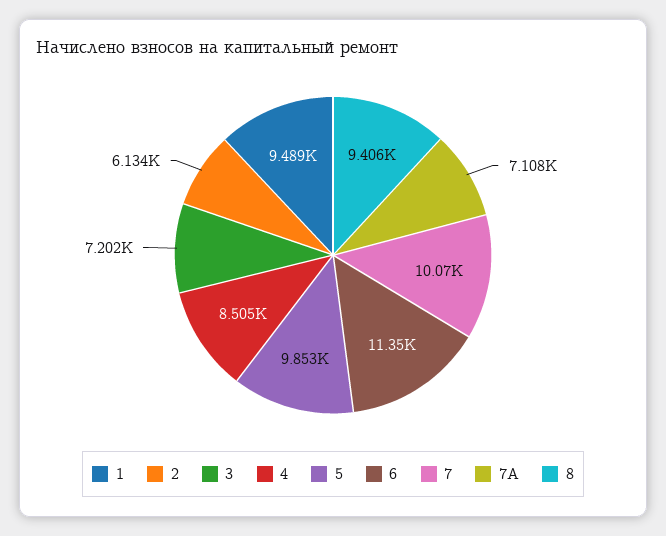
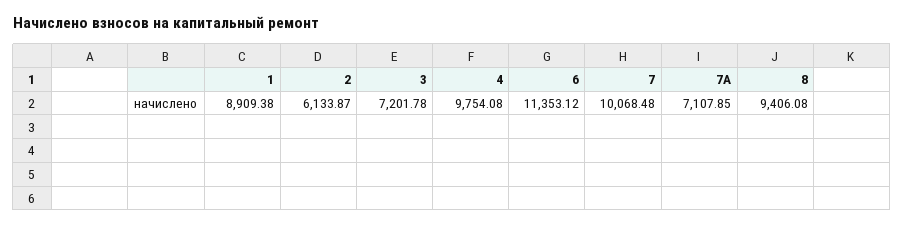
  {
-   "1": 9489,
+   "1": 8909.38,
    "2": 6133.87,
    "3": 7201.78,
-   "4": 8505,
+   "4": 9754.08,
-   "5": 9853,
    "6": 11353.12,
    "7": 10068.48,
    "7А": 7107.85,
    "8": 9406.08
  }

